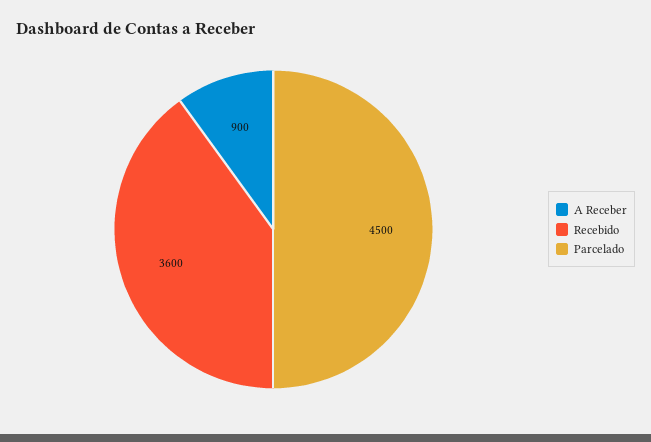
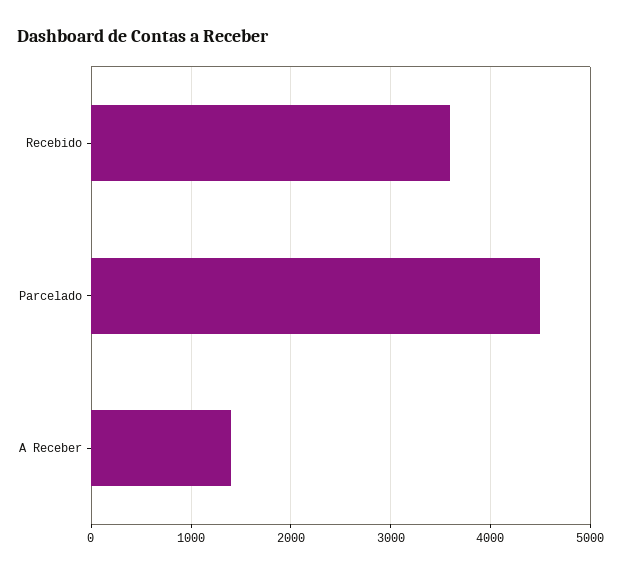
  {
-   "A Receber": 900,
+   "A Receber": 1400,
    "Recebido": 3600,
    "Parcelado": 4500
  }

